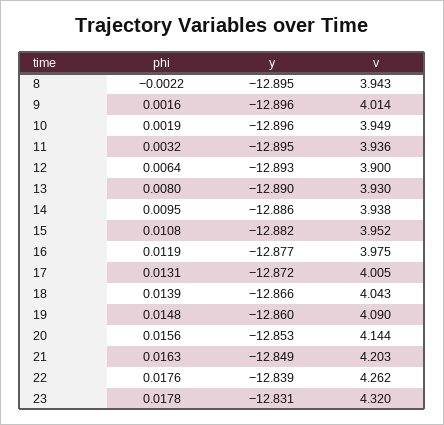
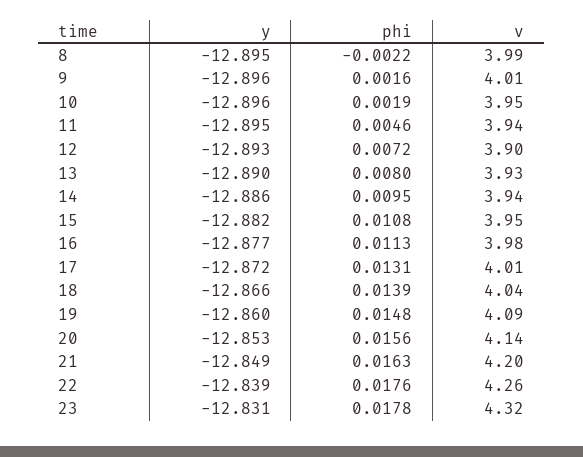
  {
    "phi": {
      "8": -0.0022,
      "9": 0.0016,
      "10": 0.0019,
-     "11": 0.0032,
+     "11": 0.0046,
-     "12": 0.0064,
+     "12": 0.0072,
      "13": 0.008,
      "14": 0.0095,
      "15": 0.0108,
-     "16": 0.0119,
+     "16": 0.0113,
      "17": 0.0131,
      "18": 0.0139,
      "19": 0.0148,
      "20": 0.0156,
      "21": 0.0163,
      "22": 0.0176,
      "23": 0.0178
    },
    "y": {
      "8": -12.895,
      "9": -12.896,
      "10": -12.896,
      "11": -12.895,
      "12": -12.893,
      "13": -12.89,
      "14": -12.886,
      "15": -12.882,
      "16": -12.877,
      "17": -12.872,
      "18": -12.866,
      "19": -12.86,
      "20": -12.853,
      "21": -12.849,
      "22": -12.839,
      "23": -12.831
    },
    "v": {
-     "8": 3.943,
+     "8": 3.99,
      "9": 4.014,
      "10": 3.949,
      "11": 3.936,
      "12": 3.9,
      "13": 3.93,
      "14": 3.938,
      "15": 3.952,
      "16": 3.975,
      "17": 4.005,
      "18": 4.043,
      "19": 4.09,
      "20": 4.144,
      "21": 4.203,
      "22": 4.262,
      "23": 4.32
    }
  }

